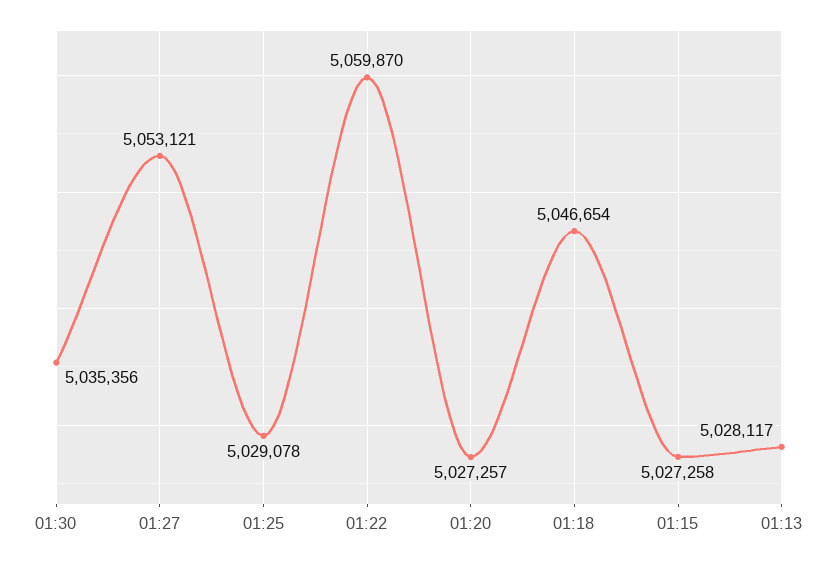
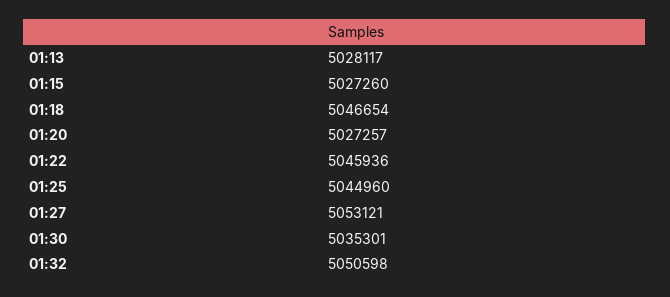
  {
-   "01:30": 5035356,
+   "01:30": 5035301,
    "01:27": 5053121,
-   "01:25": 5029078,
+   "01:25": 5044960,
-   "01:22": 5059870,
+   "01:22": 5045936,
    "01:20": 5027257,
    "01:18": 5046654,
-   "01:15": 5027258,
+   "01:15": 5027260,
-   "01:13": 5028117
+   "01:13": 5028117,
+   "01:32": 5050598
  }

